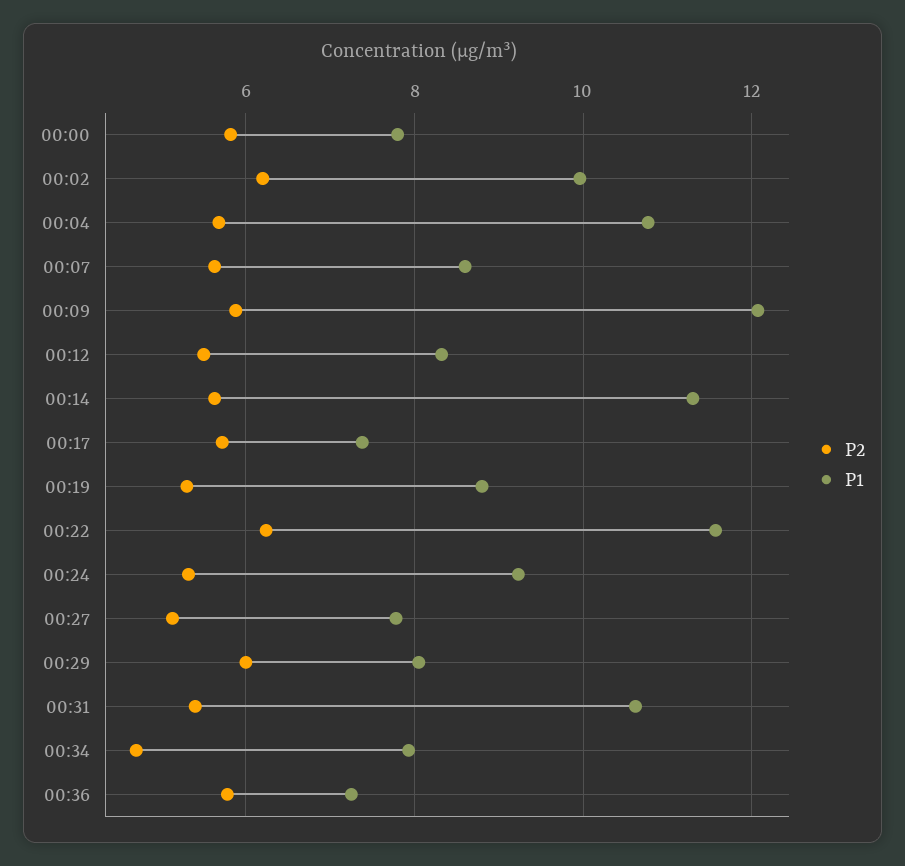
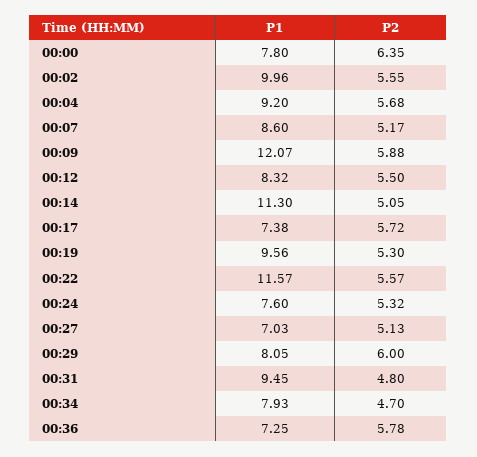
  {
    "P2": {
-     "00:00": 5.8,
+     "00:00": 6.35,
-     "00:02": 6.2,
+     "00:02": 5.55,
      "00:04": 5.68,
-     "00:07": 5.6,
+     "00:07": 5.17,
      "00:09": 5.88,
      "00:12": 5.5,
-     "00:14": 5.6,
+     "00:14": 5.05,
      "00:17": 5.72,
      "00:19": 5.3,
-     "00:22": 6.2,
+     "00:22": 5.57,
      "00:24": 5.32,
      "00:27": 5.13,
      "00:29": 6,
-     "00:31": 5.4,
+     "00:31": 4.8,
      "00:34": 4.7,
      "00:36": 5.78
    },
    "P1": {
      "00:00": 7.8,
      "00:02": 9.96,
-     "00:04": 10.8,
+     "00:04": 9.2,
      "00:07": 8.6,
      "00:09": 12.07,
      "00:12": 8.32,
      "00:14": 11.3,
      "00:17": 7.38,
-     "00:19": 8.8,
+     "00:19": 9.56,
      "00:22": 11.57,
-     "00:24": 9.2,
+     "00:24": 7.6,
-     "00:27": 7.8,
+     "00:27": 7.03,
      "00:29": 8.05,
-     "00:31": 10.6,
+     "00:31": 9.45,
      "00:34": 7.93,
      "00:36": 7.25
    }
  }

